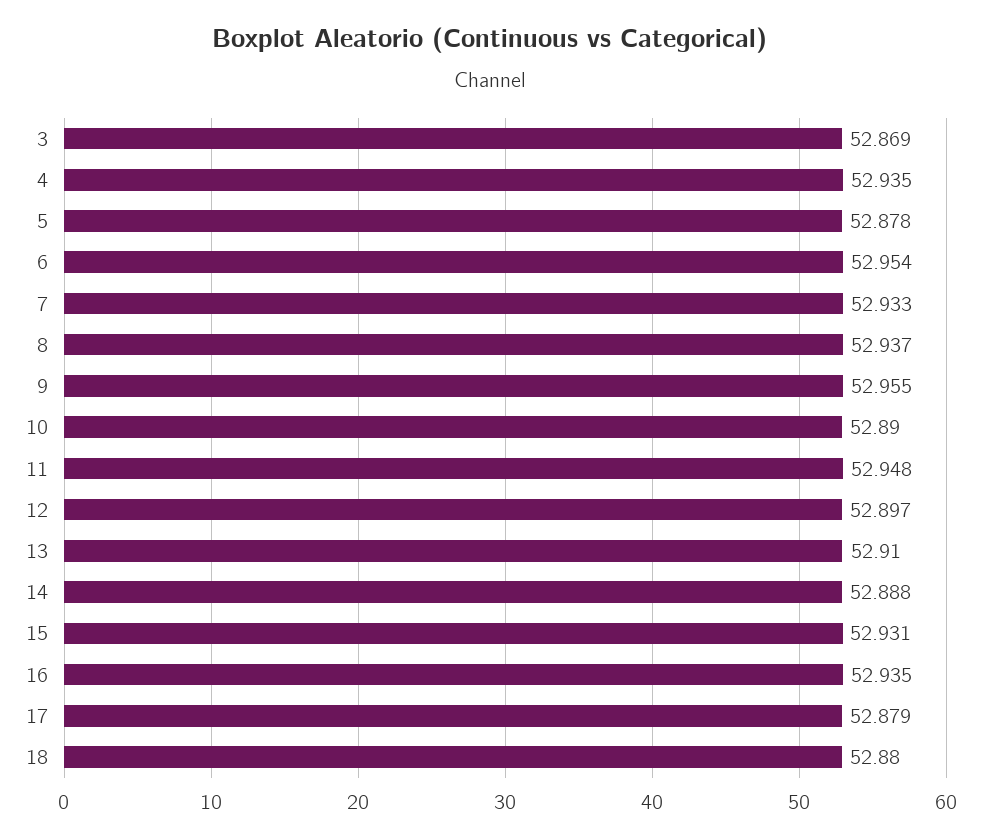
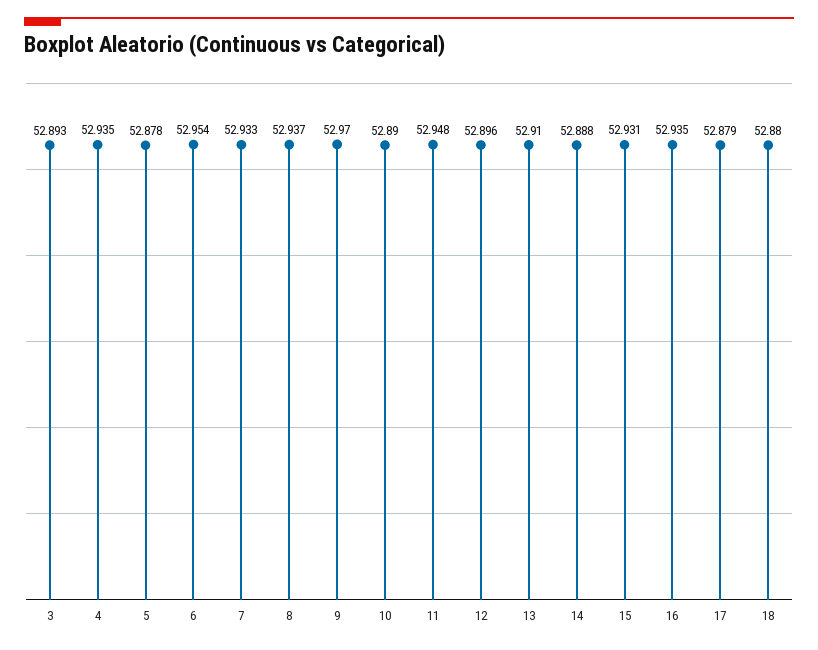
  {
-   "3": 52.869,
+   "3": 52.893,
    "4": 52.935,
    "5": 52.878,
    "6": 52.954,
    "7": 52.933,
    "8": 52.937,
-   "9": 52.955,
+   "9": 52.97,
    "10": 52.89,
    "11": 52.948,
-   "12": 52.897,
+   "12": 52.896,
    "13": 52.91,
    "14": 52.888,
    "15": 52.931,
    "16": 52.935,
    "17": 52.879,
    "18": 52.88
  }

